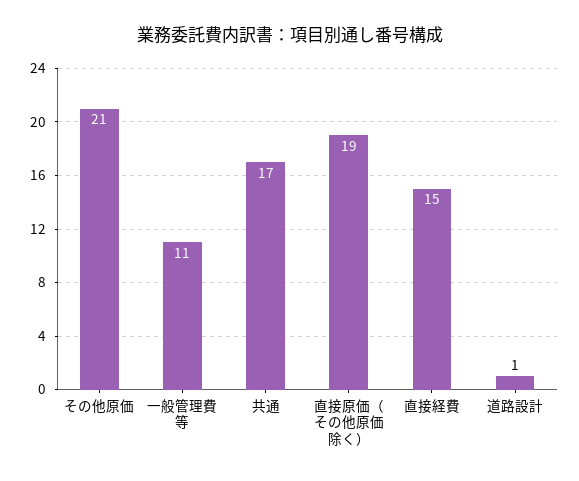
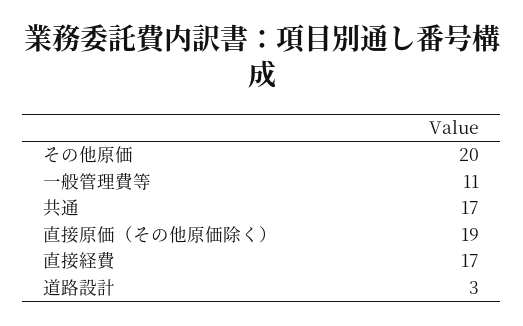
  {
-   "その他原価": 21,
+   "その他原価": 20,
    "一般管理費等": 11,
    "共通": 17,
    "直接原価（その他原価除く）": 19,
-   "直接経費": 15,
+   "直接経費": 17,
-   "道路設計": 1
+   "道路設計": 3
  }

